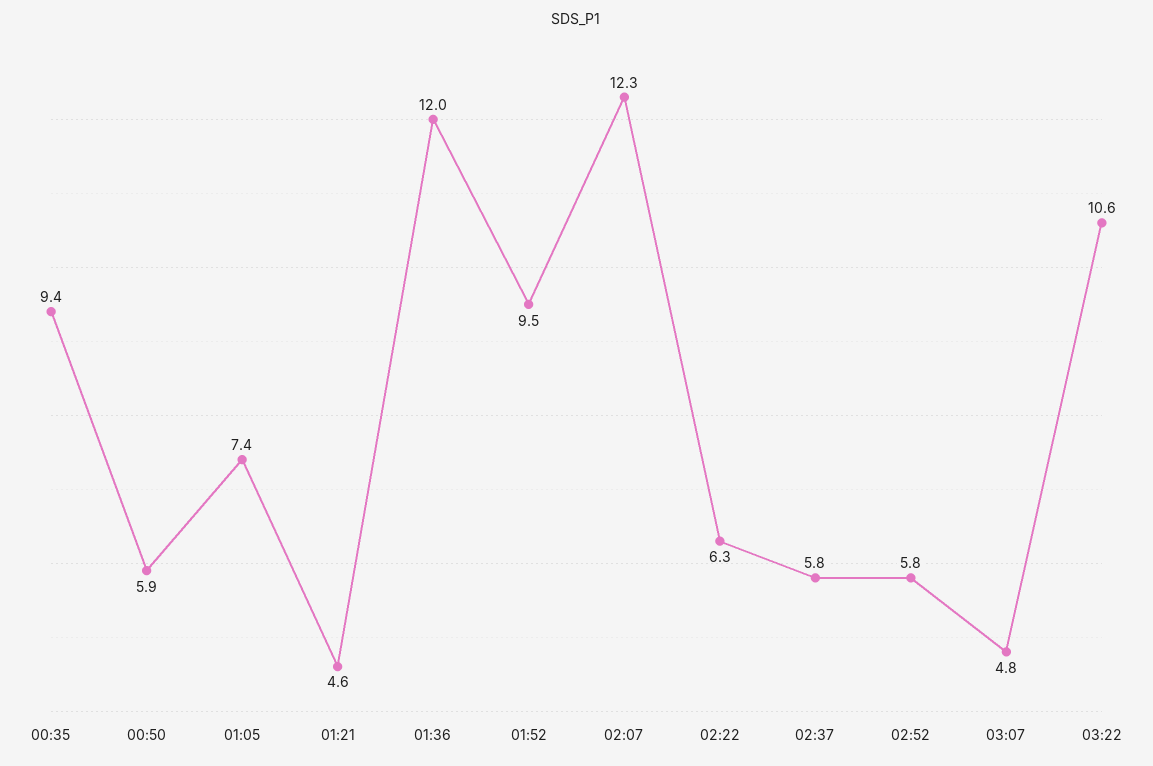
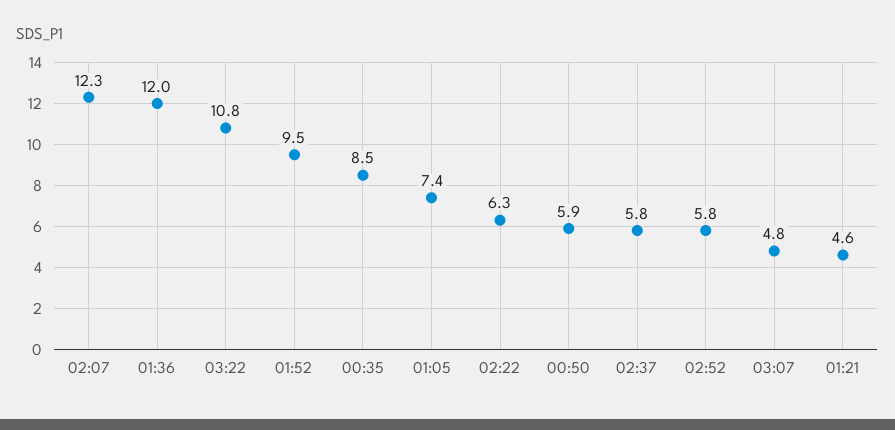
  {
-   "00:35": 9.4,
+   "00:35": 8.5,
    "00:50": 5.9,
    "01:05": 7.4,
    "01:21": 4.6,
    "01:36": 12,
    "01:52": 9.5,
    "02:07": 12.3,
    "02:22": 6.3,
    "02:37": 5.8,
    "02:52": 5.8,
    "03:07": 4.8,
-   "03:22": 10.6
+   "03:22": 10.8
  }

